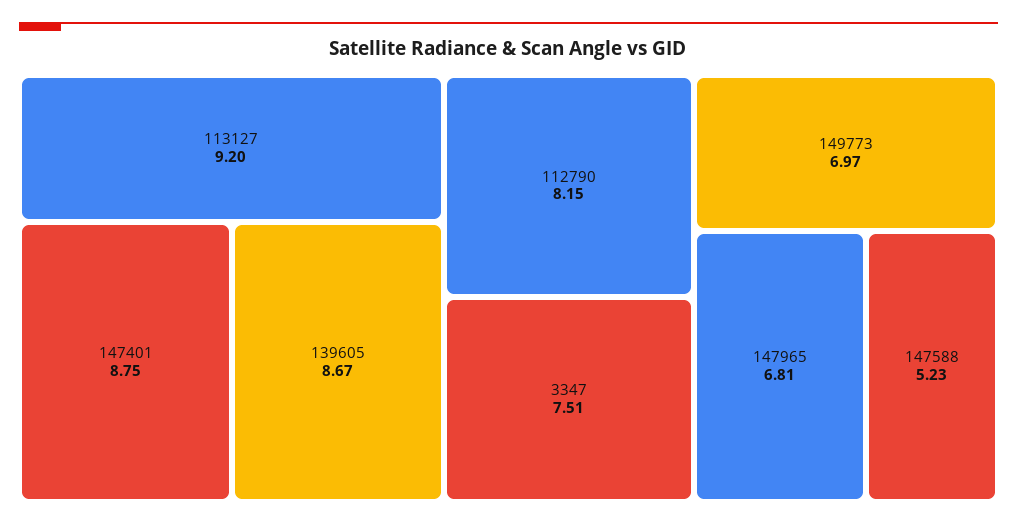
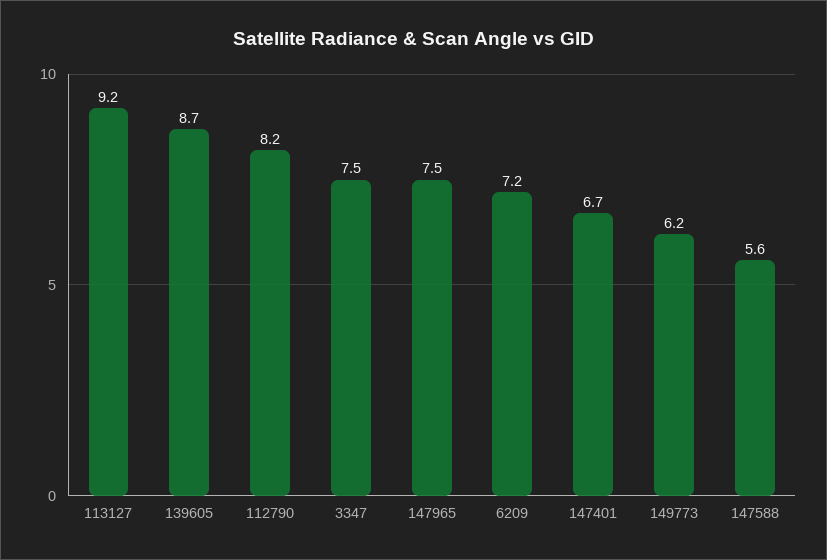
  {
    "113127": 9.2,
-   "147401": 8.75,
+   "147401": 6.7,
    "139605": 8.67,
    "112790": 8.15,
    "3347": 7.51,
-   "149773": 6.97,
+   "149773": 6.2,
-   "147965": 6.81,
+   "147965": 7.5,
-   "147588": 5.23
+   "147588": 5.6,
+   "6209": 7.2
  }

